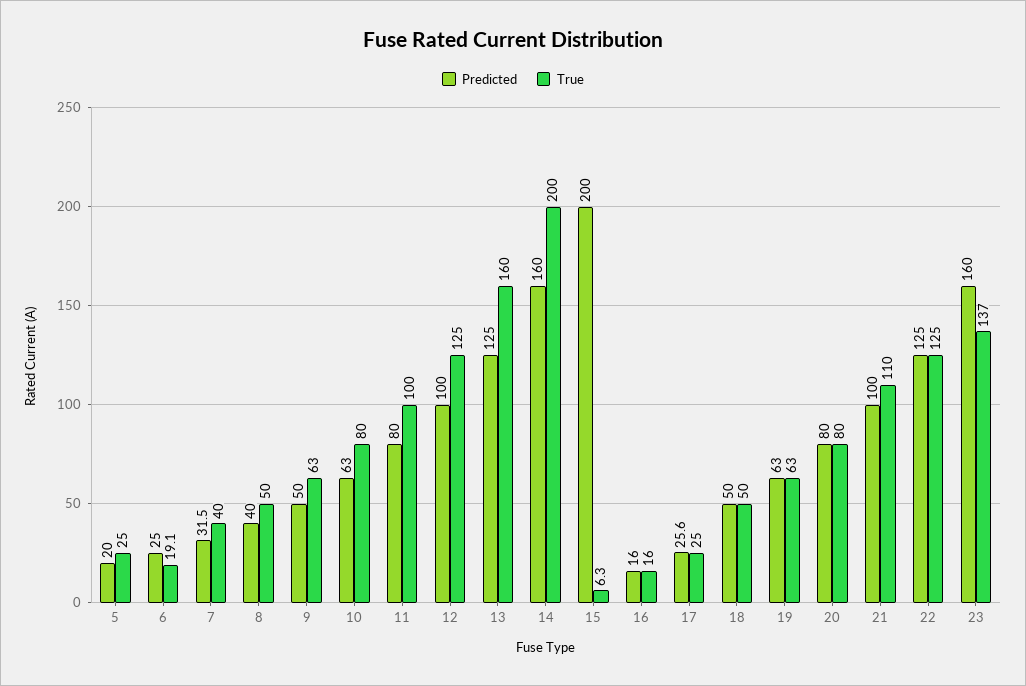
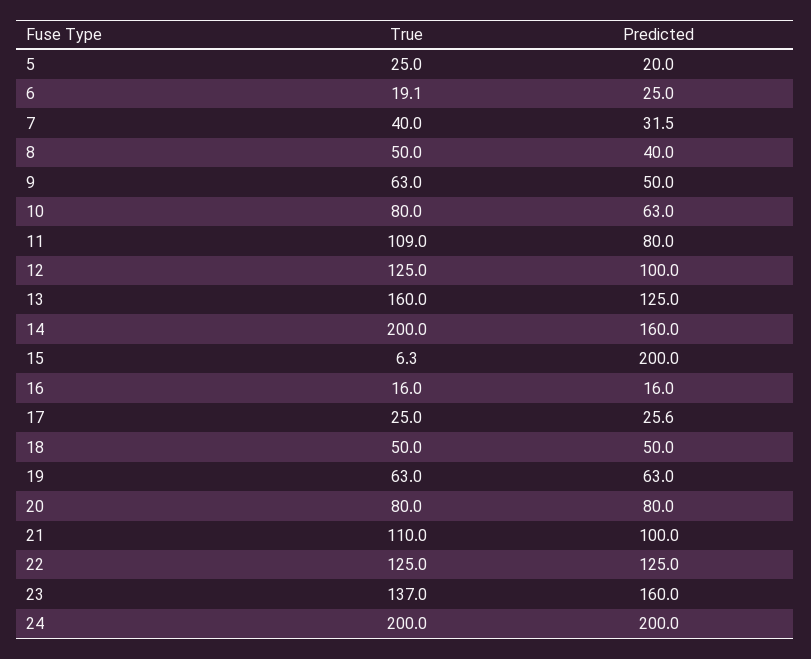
  {
    "Predicted": {
      "5": 20,
      "6": 25,
      "7": 31.5,
      "8": 40,
      "9": 50,
      "10": 63,
      "11": 80,
      "12": 100,
      "13": 125,
      "14": 160,
      "15": 200,
      "16": 16,
      "17": 25.6,
      "18": 50,
      "19": 63,
      "20": 80,
      "21": 100,
      "22": 125,
-     "23": 160
+     "23": 160,
+     "24": 200
    },
    "True": {
      "5": 25,
      "6": 19.1,
      "7": 40,
      "8": 50,
      "9": 63,
      "10": 80,
-     "11": 100,
+     "11": 109,
      "12": 125,
      "13": 160,
      "14": 200,
      "15": 6.3,
      "16": 16,
      "17": 25,
      "18": 50,
      "19": 63,
      "20": 80,
      "21": 110,
      "22": 125,
-     "23": 137
+     "23": 137,
+     "24": 200
    }
  }

